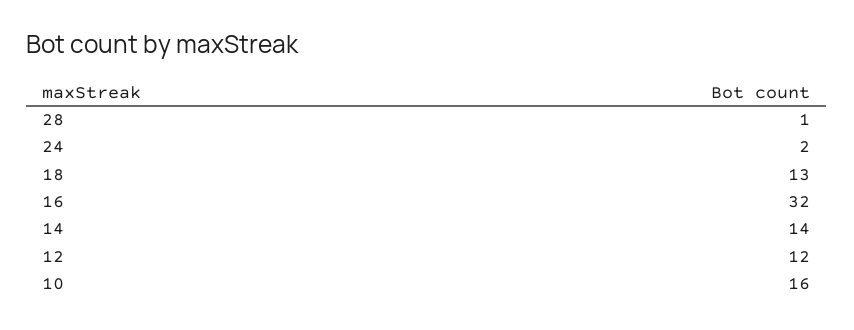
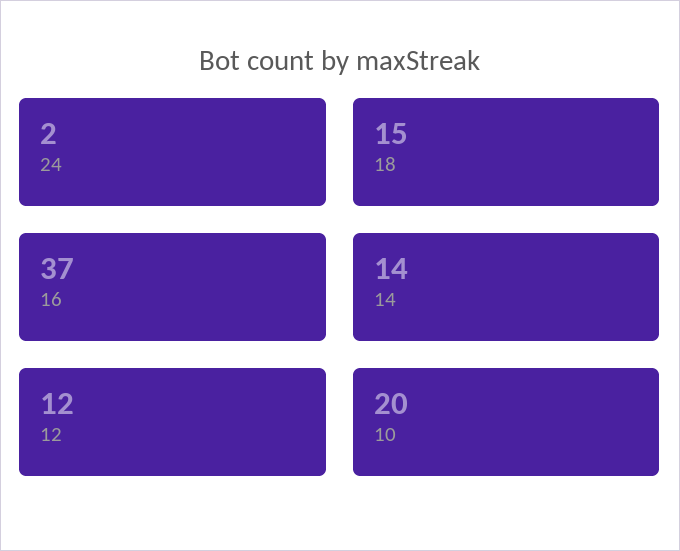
  {
-   "28": 1,
    "24": 2,
-   "18": 13,
+   "18": 15,
-   "16": 32,
+   "16": 37,
    "14": 14,
    "12": 12,
-   "10": 16
+   "10": 20
  }

